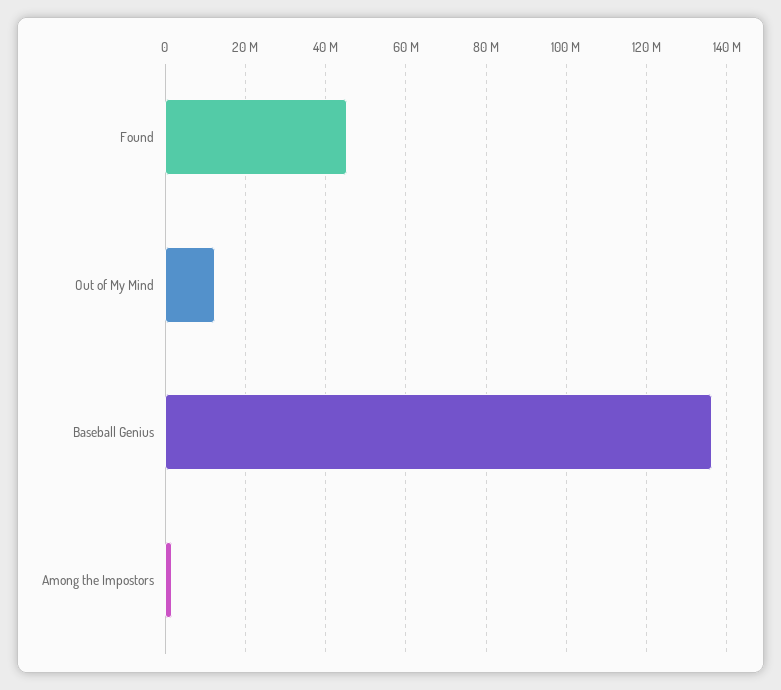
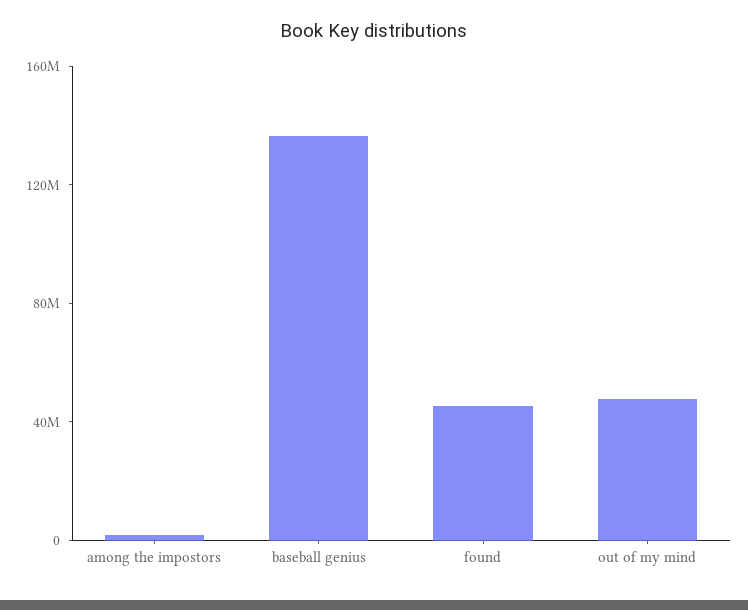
  {
    "Found": 46000000,
-   "Out of My Mind": 12000000,
+   "Out of My Mind": 50000000,
    "Baseball Genius": 136000000,
    "Among the Impostors": 2000000
  }

